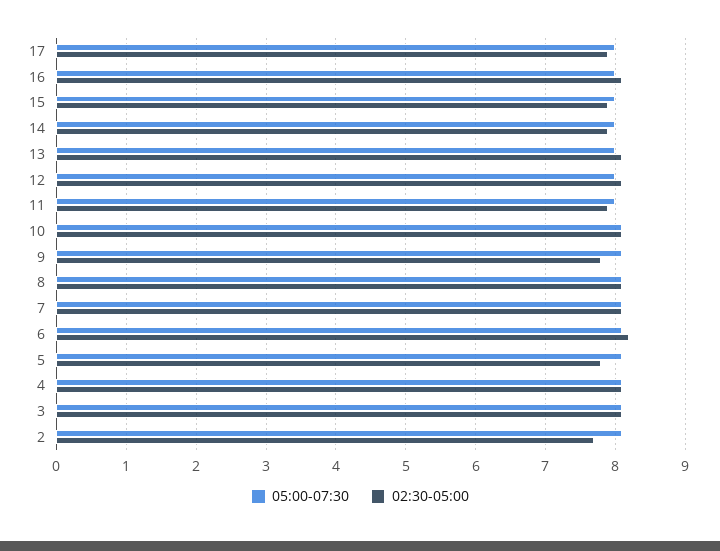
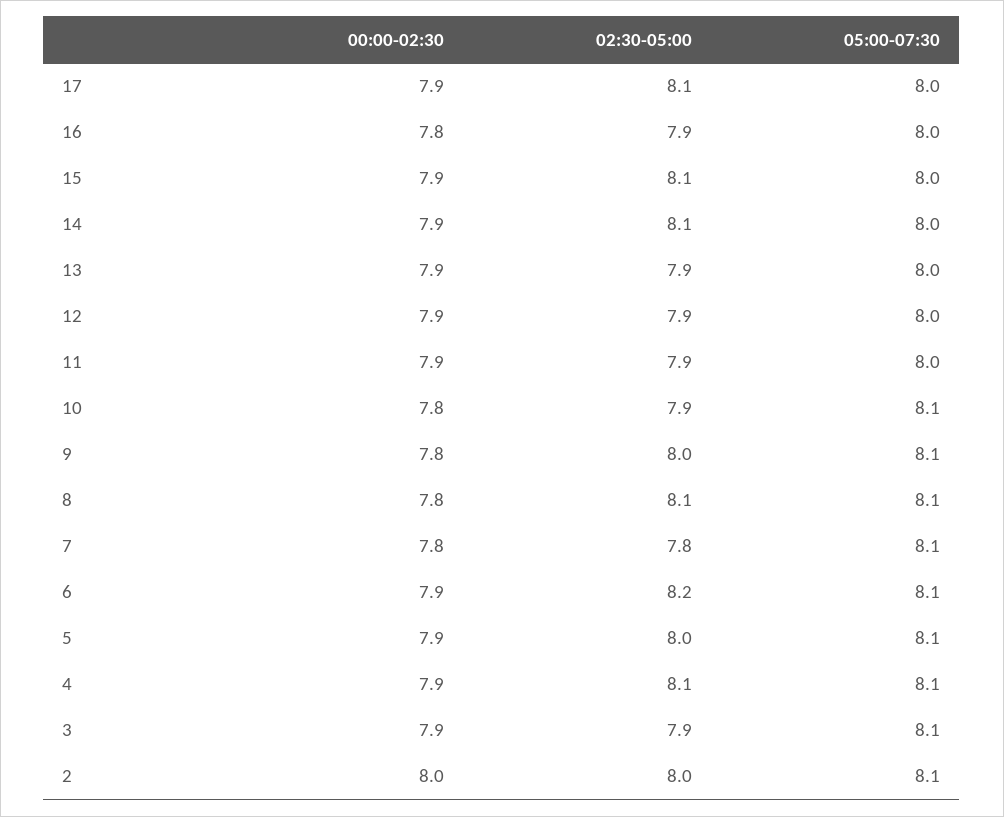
  {
    "05:00-07:30": {
      "17": 8,
      "16": 8,
      "15": 8,
      "14": 8,
      "13": 8,
      "12": 8,
      "11": 8,
      "10": 8.1,
      "9": 8.1,
      "8": 8.1,
      "7": 8.1,
      "6": 8.1,
      "5": 8.1,
      "4": 8.1,
      "3": 8.1,
      "2": 8.1
    },
    "02:30-05:00": {
-     "17": 7.9,
+     "17": 8.1,
-     "16": 8.1,
+     "16": 7.9,
-     "15": 7.9,
+     "15": 8.1,
-     "14": 7.9,
+     "14": 8.1,
-     "13": 8.1,
+     "13": 7.9,
-     "12": 8.1,
+     "12": 7.9,
      "11": 7.9,
-     "10": 8.1,
+     "10": 7.9,
-     "9": 7.8,
+     "9": 8,
      "8": 8.1,
-     "7": 8.1,
+     "7": 7.8,
      "6": 8.2,
-     "5": 7.8,
+     "5": 8,
      "4": 8.1,
-     "3": 8.1,
+     "3": 7.9,
-     "2": 7.7
+     "2": 8
-   }
+   },
+   "00:00-02:30": {
+     "17": 7.9,
+     "16": 7.8,
+     "15": 7.9,
+     "14": 7.9,
+     "13": 7.9,
+     "12": 7.9,
+     "11": 7.9,
+     "10": 7.8,
+     "9": 7.8,
+     "8": 7.8,
+     "7": 7.8,
+     "6": 7.9,
+     "5": 7.9,
+     "4": 7.9,
+     "3": 7.9,
+     "2": 8
+   }
  }

